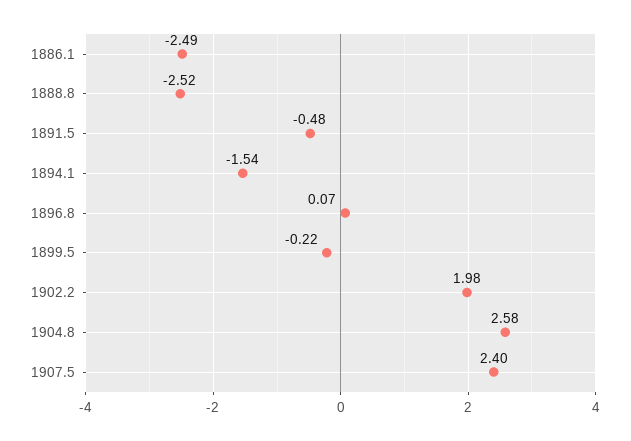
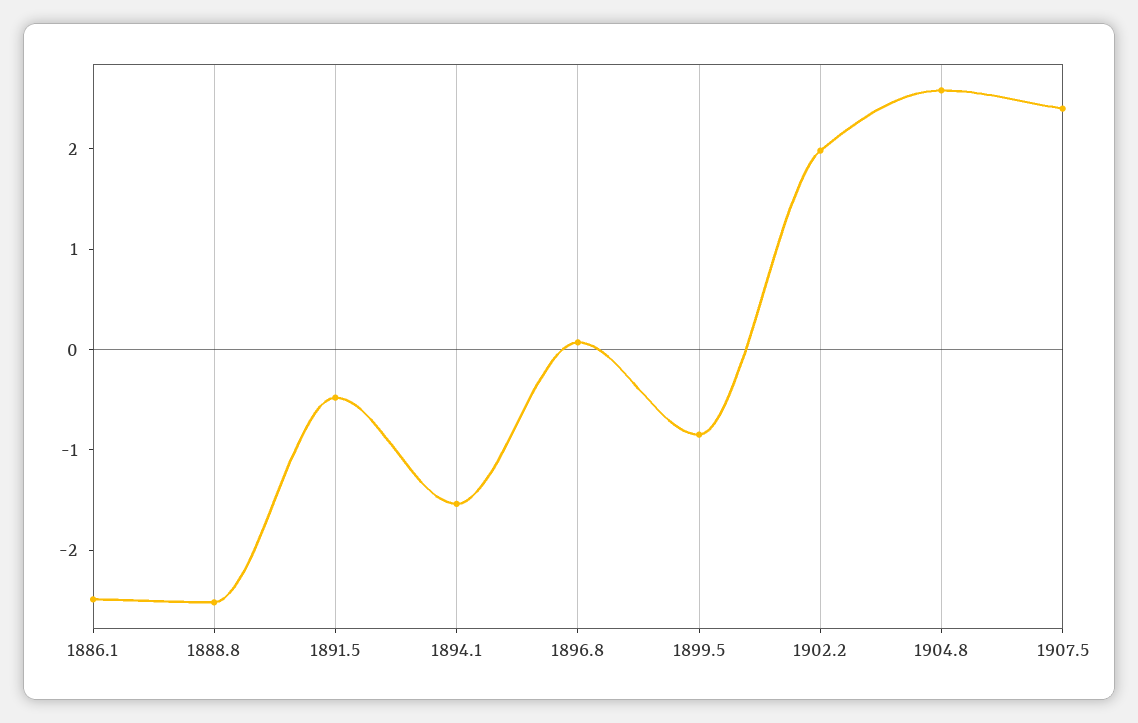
  {
    "1886.1": -2.49,
    "1888.8": -2.52,
    "1891.5": -0.48,
    "1894.1": -1.54,
    "1896.8": 0.07,
-   "1899.5": -0.22,
+   "1899.5": -0.8,
    "1902.2": 1.98,
    "1904.8": 2.58,
    "1907.5": 2.4
  }

